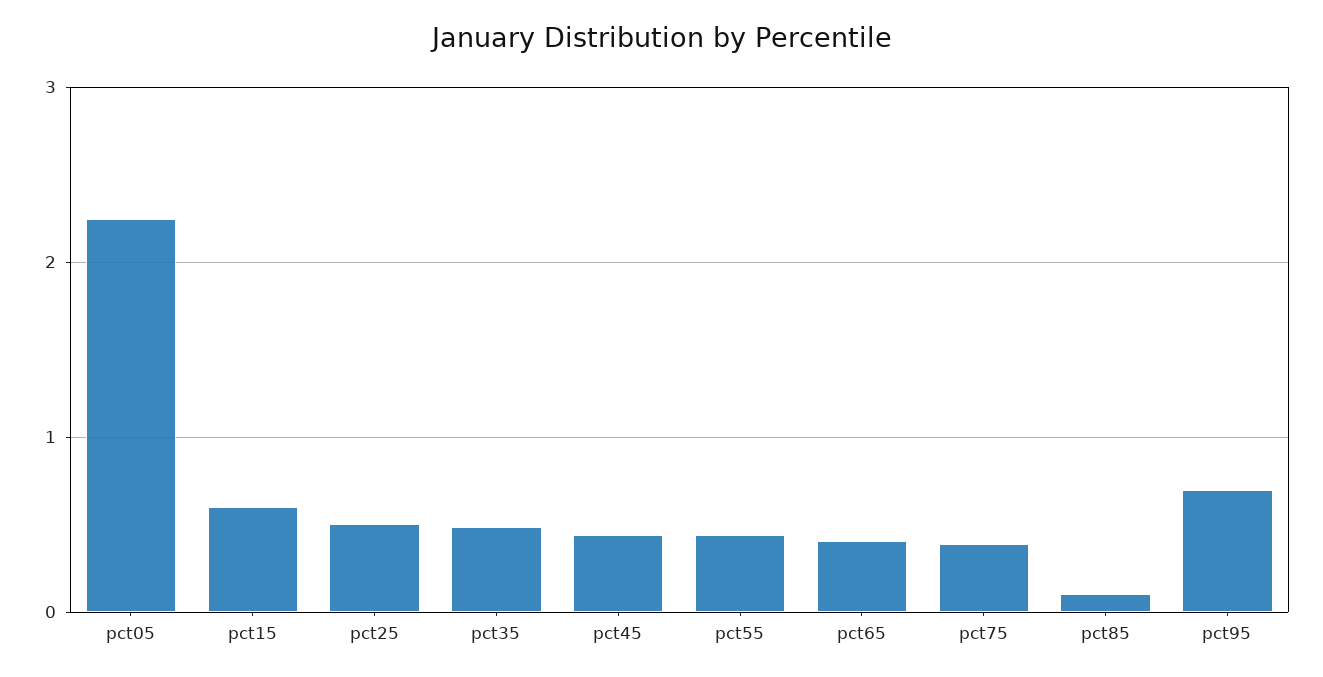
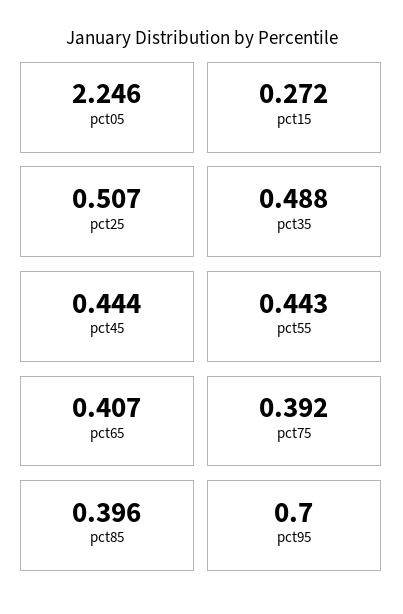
  {
    "pct05": 2.246,
-   "pct15": 0.6,
+   "pct15": 0.272,
    "pct25": 0.507,
    "pct35": 0.488,
    "pct45": 0.444,
    "pct55": 0.443,
    "pct65": 0.407,
    "pct75": 0.392,
-   "pct85": 0.1,
+   "pct85": 0.396,
    "pct95": 0.7
  }

